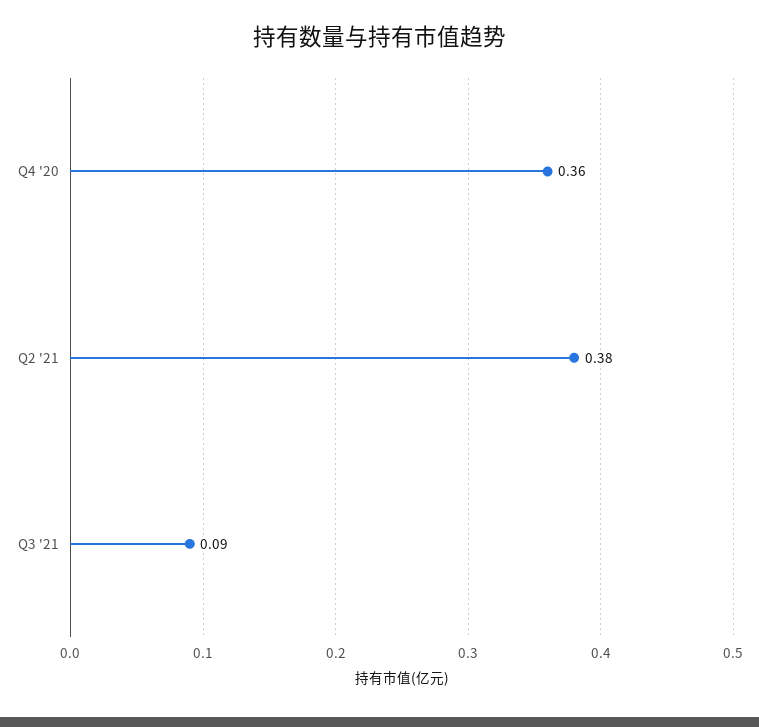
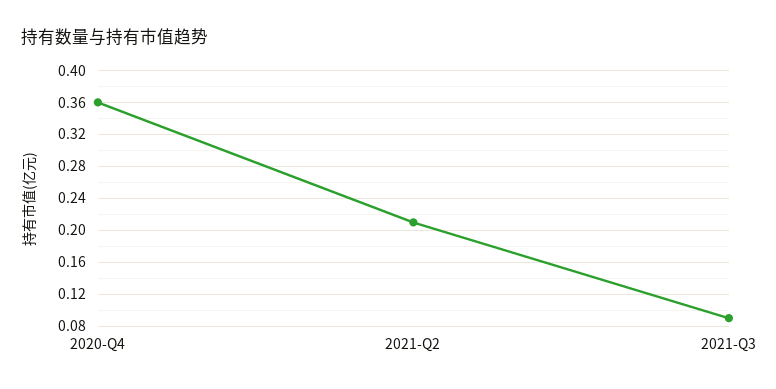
  {
    "Q4 '20": 0.36,
-   "Q2 '21": 0.38,
+   "Q2 '21": 0.21,
    "Q3 '21": 0.09
  }

